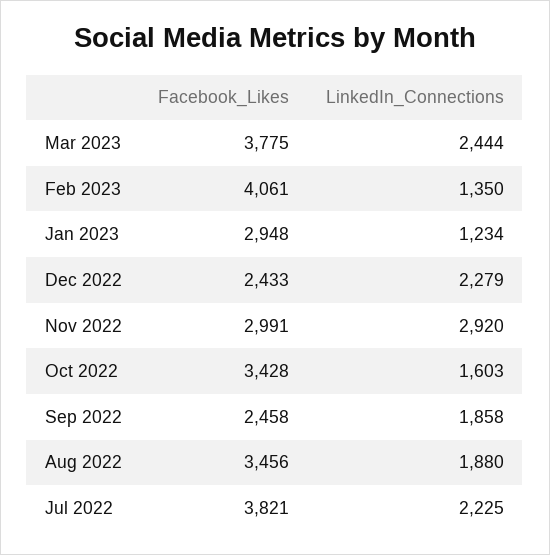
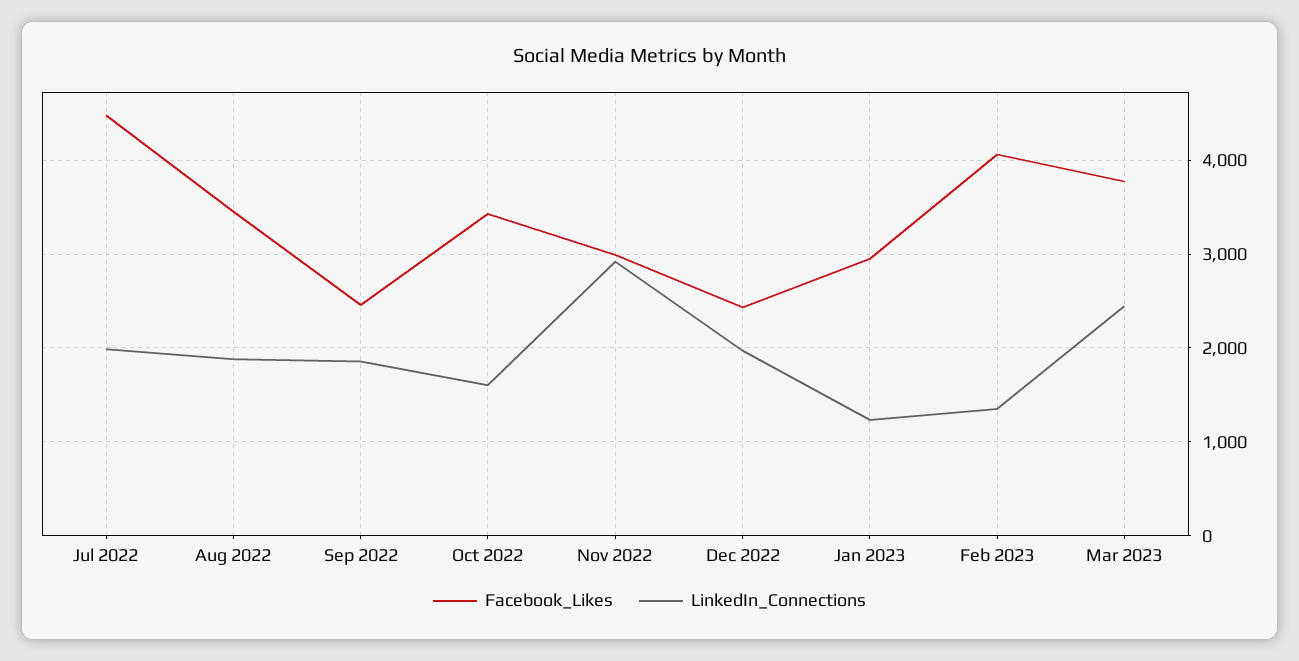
  {
    "Facebook_Likes": {
      "Mar 2023": 3775,
      "Feb 2023": 4061,
      "Jan 2023": 2948,
      "Dec 2022": 2433,
      "Nov 2022": 2991,
      "Oct 2022": 3428,
      "Sep 2022": 2458,
      "Aug 2022": 3456,
-     "Jul 2022": 3821
+     "Jul 2022": 4500
    },
    "LinkedIn_Connections": {
      "Mar 2023": 2444,
      "Feb 2023": 1350,
      "Jan 2023": 1234,
-     "Dec 2022": 2279,
+     "Dec 2022": 2000,
      "Nov 2022": 2920,
      "Oct 2022": 1603,
      "Sep 2022": 1858,
      "Aug 2022": 1880,
-     "Jul 2022": 2225
+     "Jul 2022": 2000
    }
  }

